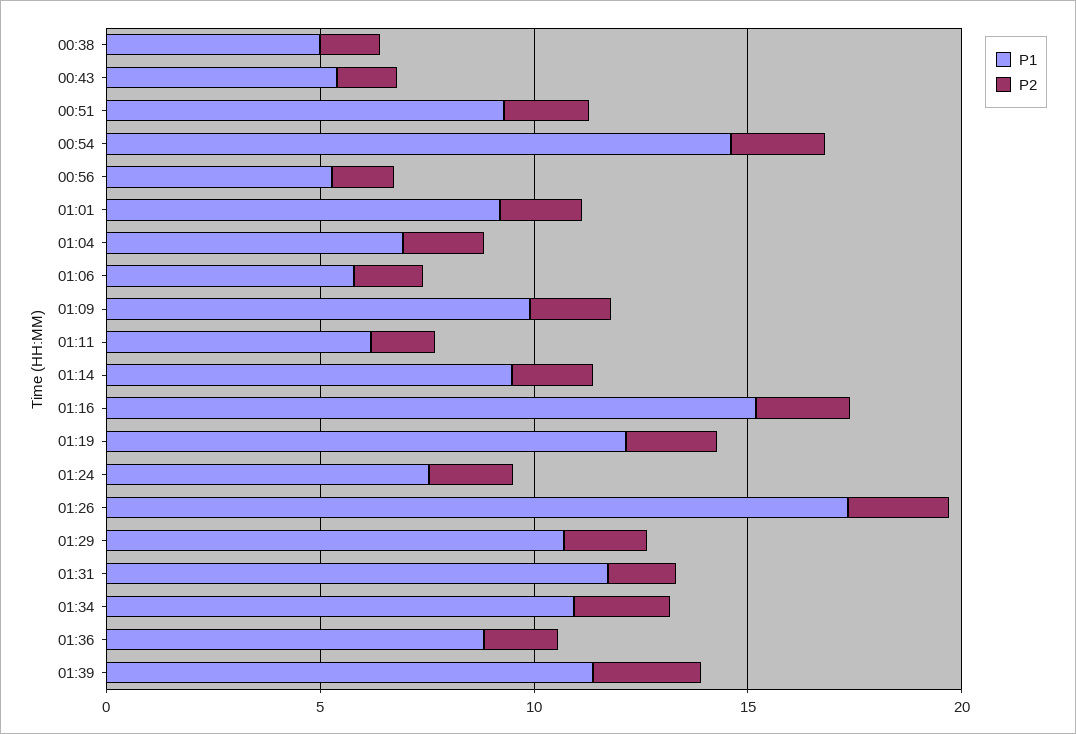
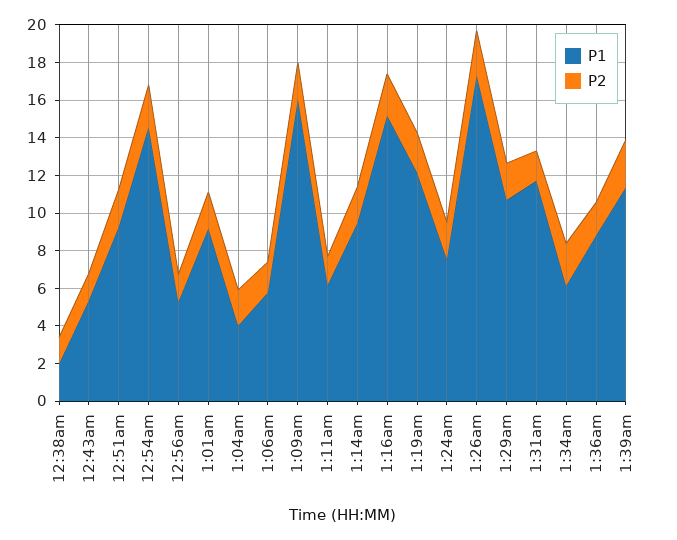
  {
    "P1": {
-     "00:38": 5,
+     "00:38": 2,
      "00:43": 5.5,
      "00:51": 9.5,
      "00:54": 14.5,
      "00:56": 5.5,
      "01:01": 9,
-     "01:04": 7,
+     "01:04": 4,
      "01:06": 6,
-     "01:09": 10,
+     "01:09": 16,
      "01:11": 6,
      "01:14": 9.5,
      "01:16": 15,
      "01:19": 12,
      "01:24": 7.5,
      "01:26": 17.5,
      "01:29": 10.5,
      "01:31": 11.5,
-     "01:34": 11,
+     "01:34": 6,
      "01:36": 9,
      "01:39": 11.5
    },
    "P2": {
      "00:38": 1.5,
      "00:43": 1.5,
      "00:51": 2,
      "00:54": 2,
      "00:56": 1.5,
      "01:01": 2,
      "01:04": 2,
      "01:06": 1.5,
      "01:09": 2,
      "01:11": 1.5,
      "01:14": 2,
      "01:16": 2,
      "01:19": 2,
      "01:24": 2,
      "01:26": 2.5,
      "01:29": 2,
      "01:31": 1.5,
      "01:34": 2.5,
      "01:36": 1.5,
      "01:39": 2.5
    }
  }

